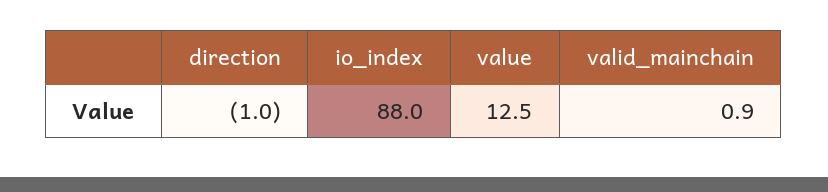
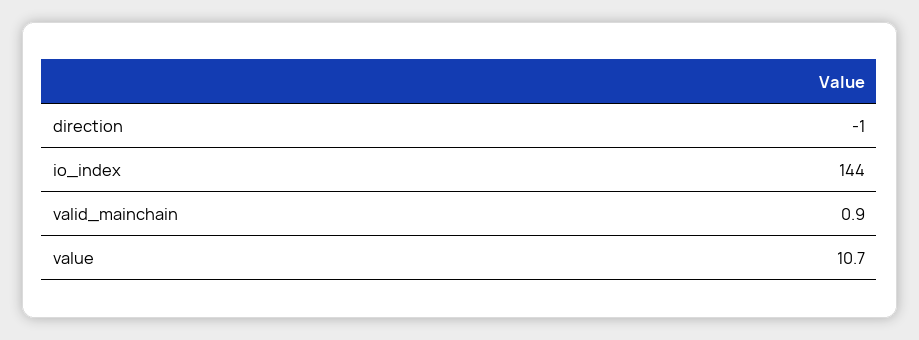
  {
    "direction": -1,
-   "io_index": 88,
+   "io_index": 144,
-   "value": 12.5,
+   "value": 10.7,
    "valid_mainchain": 0.9
  }

